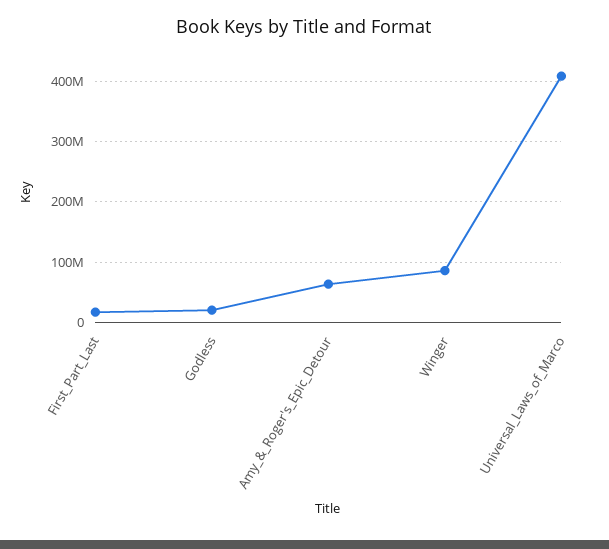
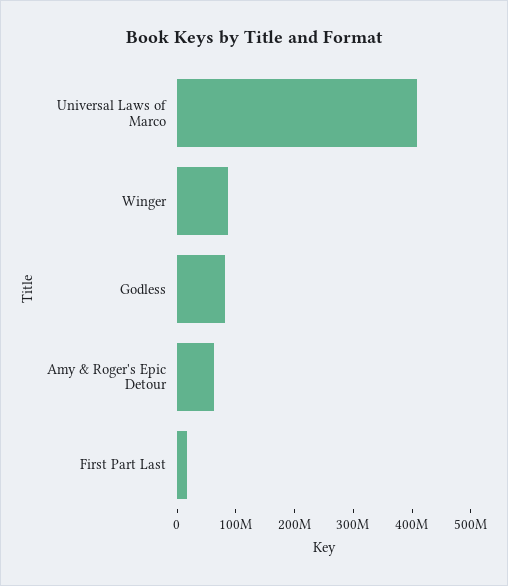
  {
    "First_Part_Last": 20000000,
-   "Godless": 20000000,
+   "Godless": 80000000,
    "Amy_&_Roger's_Epic_Detour": 60000000,
    "Winger": 90000000,
    "Universal_Laws_of_Marco": 410000000
  }

